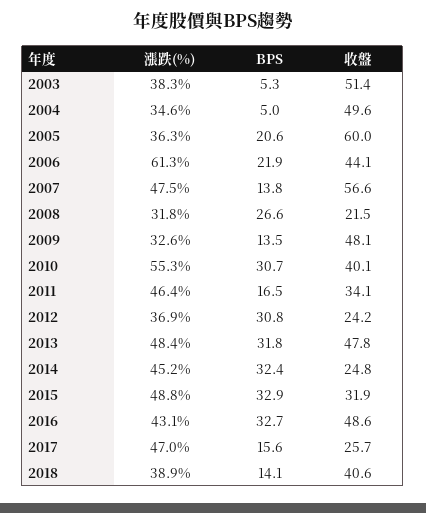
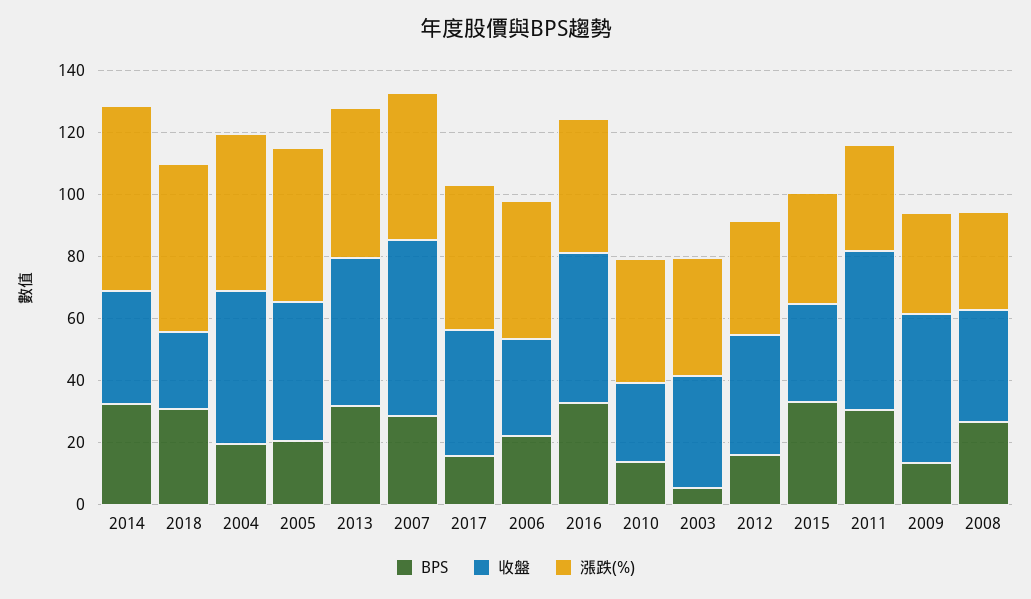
  {
    "漲跌(%)": {
      "2003": 38.3,
-     "2004": 34.6,
+     "2004": 50,
-     "2005": 36.3,
+     "2005": 50,
-     "2006": 61.3,
+     "2006": 45,
      "2007": 47.5,
      "2008": 31.8,
      "2009": 32.6,
-     "2010": 55.3,
+     "2010": 40,
-     "2011": 46.4,
+     "2011": 35,
      "2012": 36.9,
      "2013": 48.4,
-     "2014": 45.2,
+     "2014": 60,
-     "2015": 48.8,
+     "2015": 35,
      "2016": 43.1,
      "2017": 47,
-     "2018": 38.9
+     "2018": 55
    },
    "BPS": {
      "2003": 5.3,
-     "2004": 5,
+     "2004": 20,
      "2005": 20.6,
      "2006": 21.9,
-     "2007": 13.8,
+     "2007": 30,
      "2008": 26.6,
      "2009": 13.5,
-     "2010": 30.7,
+     "2010": 15,
-     "2011": 16.5,
+     "2011": 30,
-     "2012": 30.8,
+     "2012": 15,
      "2013": 31.8,
      "2014": 32.4,
      "2015": 32.9,
      "2016": 32.7,
      "2017": 15.6,
-     "2018": 14.1
+     "2018": 30
    },
    "收盤": {
-     "2003": 51.4,
+     "2003": 35,
      "2004": 49.6,
-     "2005": 60,
+     "2005": 45,
-     "2006": 44.1,
+     "2006": 30,
      "2007": 56.6,
-     "2008": 21.5,
+     "2008": 35,
      "2009": 48.1,
-     "2010": 40.1,
+     "2010": 25,
-     "2011": 34.1,
+     "2011": 50,
-     "2012": 24.2,
+     "2012": 40,
      "2013": 47.8,
-     "2014": 24.8,
+     "2014": 35,
      "2015": 31.9,
      "2016": 48.6,
-     "2017": 25.7,
+     "2017": 40,
-     "2018": 40.6
+     "2018": 25
    }
  }

